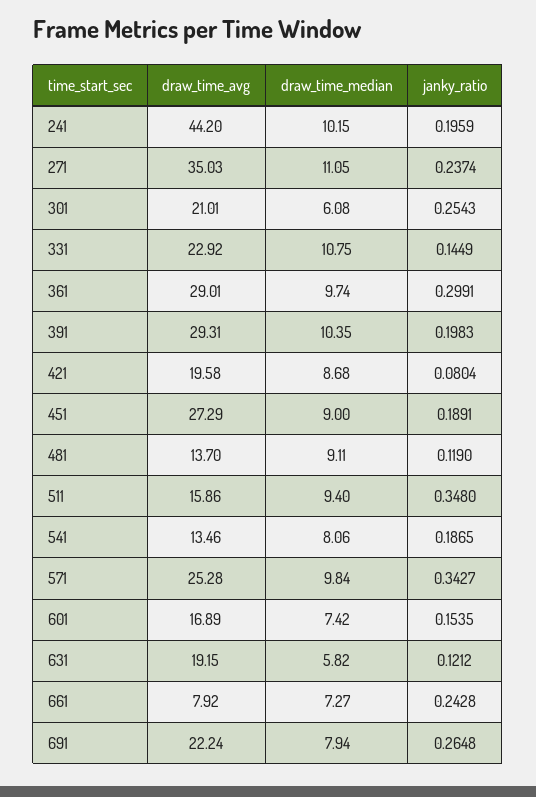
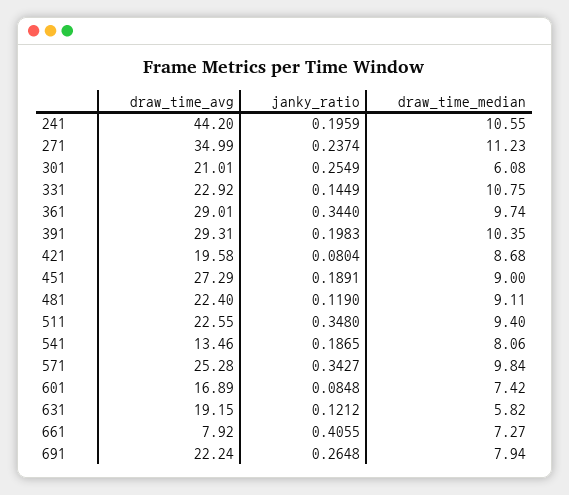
  {
    "draw_time_avg": {
      "241": 44.2,
-     "271": 35.03,
+     "271": 34.99,
      "301": 21.01,
      "331": 22.92,
      "361": 29.01,
      "391": 29.31,
      "421": 19.58,
      "451": 27.29,
-     "481": 13.7,
+     "481": 22.4,
-     "511": 15.86,
+     "511": 22.55,
      "541": 13.46,
      "571": 25.28,
      "601": 16.89,
      "631": 19.15,
      "661": 7.92,
      "691": 22.24
    },
    "draw_time_median": {
-     "241": 10.15,
+     "241": 10.55,
-     "271": 11.05,
+     "271": 11.23,
      "301": 6.08,
      "331": 10.75,
      "361": 9.74,
      "391": 10.35,
      "421": 8.68,
      "451": 9,
      "481": 9.11,
      "511": 9.4,
      "541": 8.06,
      "571": 9.84,
      "601": 7.42,
      "631": 5.82,
      "661": 7.27,
      "691": 7.94
    },
    "janky_ratio": {
      "241": 0.1959,
      "271": 0.2374,
-     "301": 0.2543,
+     "301": 0.2549,
      "331": 0.1449,
-     "361": 0.2991,
+     "361": 0.344,
      "391": 0.1983,
      "421": 0.0804,
      "451": 0.1891,
      "481": 0.119,
      "511": 0.348,
      "541": 0.1865,
      "571": 0.3427,
-     "601": 0.1535,
+     "601": 0.0848,
      "631": 0.1212,
-     "661": 0.2428,
+     "661": 0.4055,
      "691": 0.2648
    }
  }

